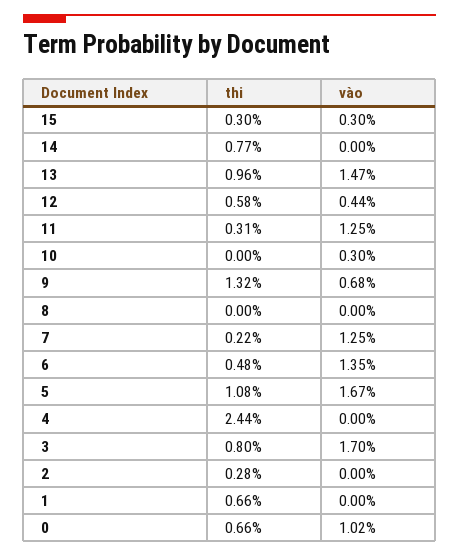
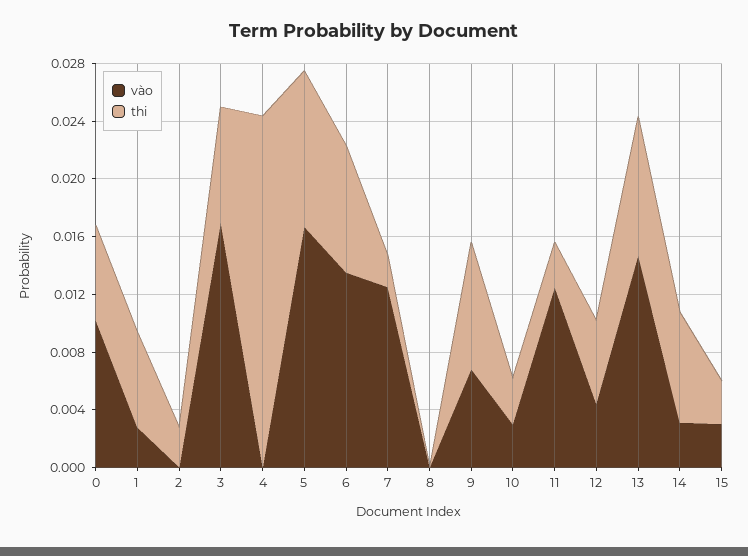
  {
    "thi": {
      "15": 0.003,
      "14": 0.0077,
      "13": 0.0096,
      "12": 0.0058,
      "11": 0.0031,
-     "10": 0,
+     "10": 0.003,
-     "9": 0.0132,
+     "9": 0.009,
      "8": 0,
      "7": 0.0022,
-     "6": 0.0048,
+     "6": 0.009,
      "5": 0.0108,
      "4": 0.0244,
      "3": 0.008,
      "2": 0.0028,
      "1": 0.0066,
      "0": 0.0066
    },
    "vào": {
      "15": 0.003,
-     "14": 0,
+     "14": 0.003,
      "13": 0.0147,
      "12": 0.0044,
      "11": 0.0125,
      "10": 0.003,
      "9": 0.0068,
      "8": 0,
      "7": 0.0125,
      "6": 0.0135,
      "5": 0.0167,
      "4": 0,
      "3": 0.017,
      "2": 0,
-     "1": 0,
+     "1": 0.003,
      "0": 0.0102
    }
  }

